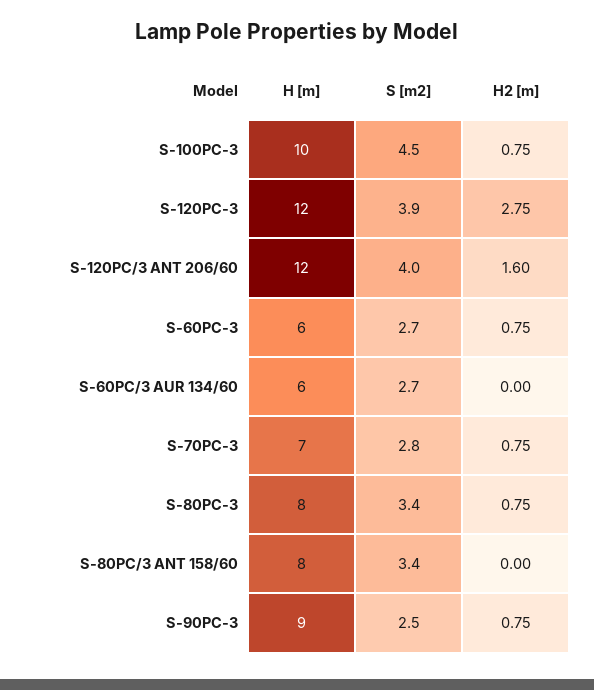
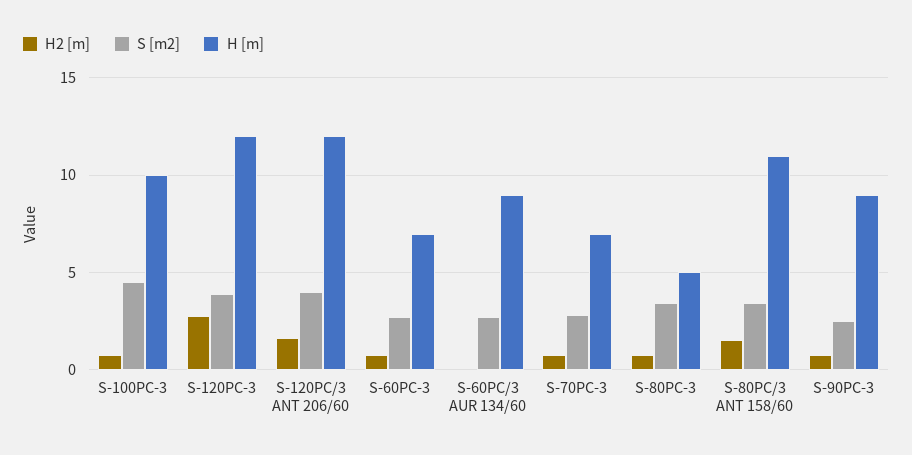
  {
    "H [m]": {
      "S-100PC-3": 10,
      "S-120PC-3": 12,
      "S-120PC/3 ANT 206/60": 12,
-     "S-60PC-3": 6,
+     "S-60PC-3": 7,
-     "S-60PC/3 AUR 134/60": 6,
+     "S-60PC/3 AUR 134/60": 9,
      "S-70PC-3": 7,
-     "S-80PC-3": 8,
+     "S-80PC-3": 5,
-     "S-80PC/3 ANT 158/60": 8,
+     "S-80PC/3 ANT 158/60": 11,
      "S-90PC-3": 9
    },
    "S [m2]": {
      "S-100PC-3": 4.5,
      "S-120PC-3": 3.9,
      "S-120PC/3 ANT 206/60": 4,
      "S-60PC-3": 2.7,
      "S-60PC/3 AUR 134/60": 2.7,
      "S-70PC-3": 2.8,
      "S-80PC-3": 3.4,
      "S-80PC/3 ANT 158/60": 3.4,
      "S-90PC-3": 2.5
    },
    "H2 [m]": {
      "S-100PC-3": 0.75,
      "S-120PC-3": 2.75,
      "S-120PC/3 ANT 206/60": 1.6,
      "S-60PC-3": 0.75,
      "S-60PC/3 AUR 134/60": 0,
      "S-70PC-3": 0.75,
      "S-80PC-3": 0.75,
-     "S-80PC/3 ANT 158/60": 0,
+     "S-80PC/3 ANT 158/60": 1.5,
      "S-90PC-3": 0.75
    }
  }

